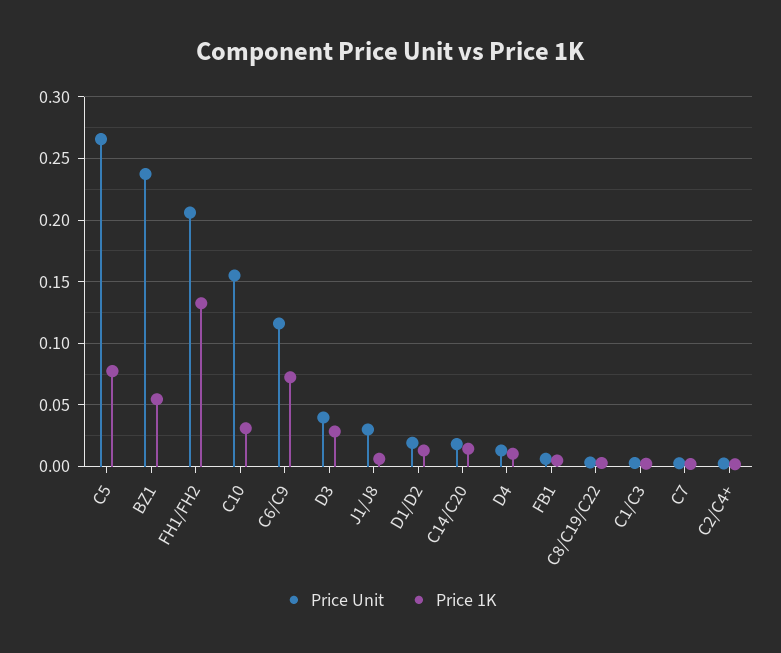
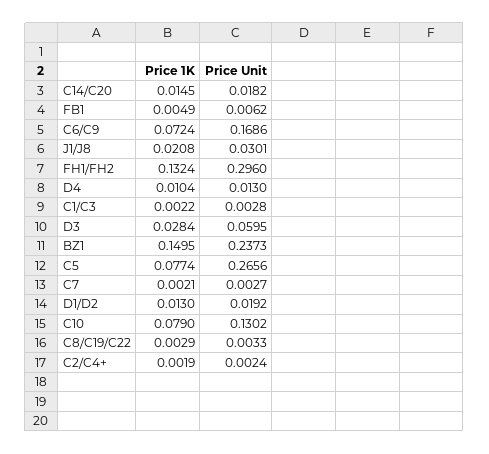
  {
    "Price Unit": {
      "C5": 0.2656,
      "BZ1": 0.2373,
-     "FH1/FH2": 0.205,
+     "FH1/FH2": 0.296,
-     "C10": 0.155,
+     "C10": 0.1302,
-     "C6/C9": 0.115,
+     "C6/C9": 0.1686,
-     "D3": 0.04,
+     "D3": 0.0595,
      "J1/J8": 0.0301,
      "D1/D2": 0.0192,
      "C14/C20": 0.0182,
      "D4": 0.013,
      "FB1": 0.0062,
      "C8/C19/C22": 0.0033,
      "C1/C3": 0.0028,
      "C7": 0.0027,
      "C2/C4+": 0.0024
    },
    "Price 1K": {
      "C5": 0.0774,
-     "BZ1": 0.055,
+     "BZ1": 0.1495,
      "FH1/FH2": 0.1324,
-     "C10": 0.03,
+     "C10": 0.079,
      "C6/C9": 0.0724,
      "D3": 0.0284,
-     "J1/J8": 0.005,
+     "J1/J8": 0.0208,
      "D1/D2": 0.013,
      "C14/C20": 0.0145,
      "D4": 0.0104,
      "FB1": 0.0049,
      "C8/C19/C22": 0.0029,
      "C1/C3": 0.0022,
      "C7": 0.0021,
      "C2/C4+": 0.0019
    }
  }

